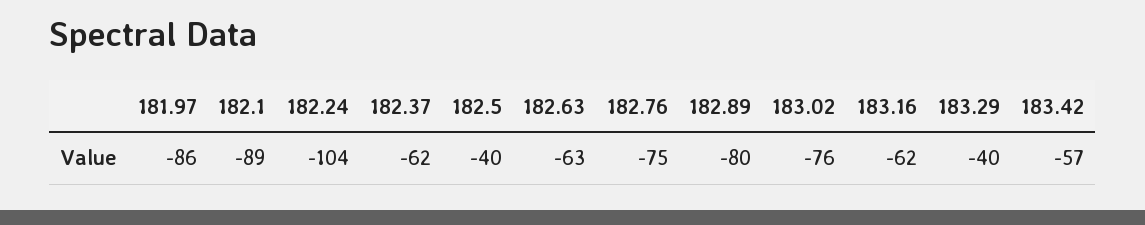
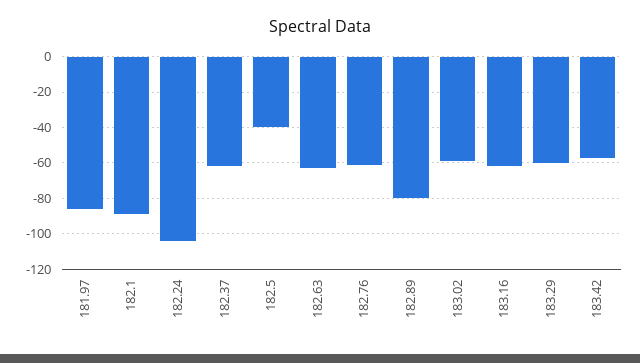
  {
    "181.97": -86,
    "182.1": -89,
    "182.24": -104,
    "182.37": -62,
    "182.5": -40,
    "182.63": -63,
-   "182.76": -75,
+   "182.76": -60,
    "182.89": -80,
-   "183.02": -76,
+   "183.02": -60,
    "183.16": -62,
-   "183.29": -40,
+   "183.29": -60,
    "183.42": -57
  }

